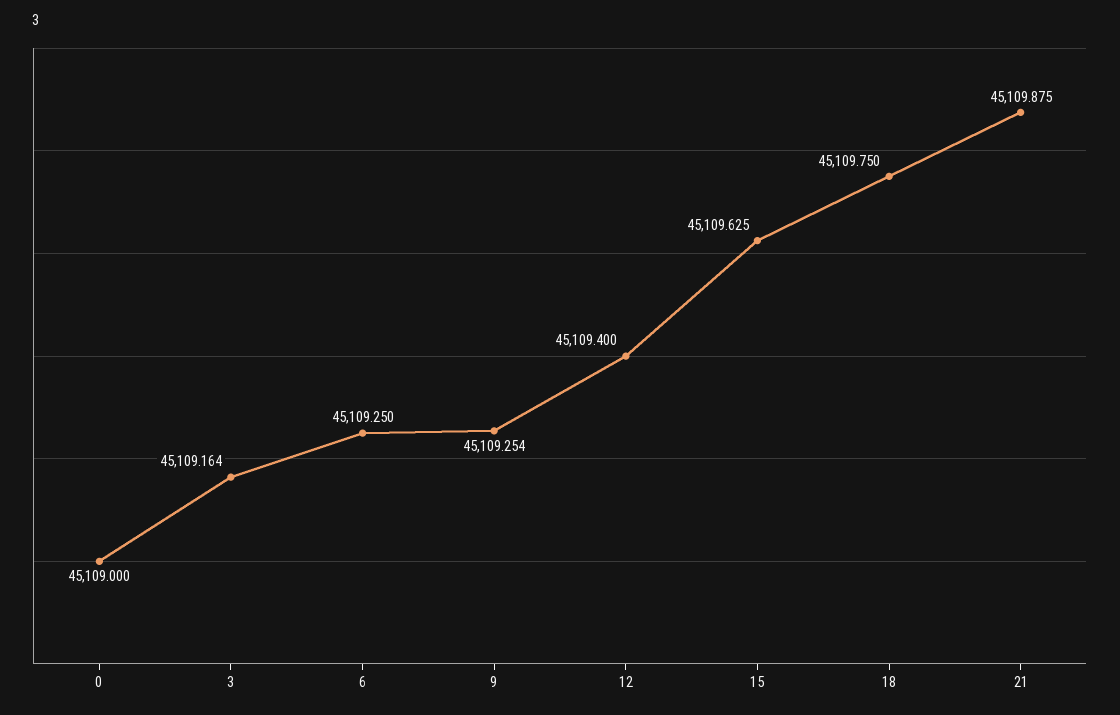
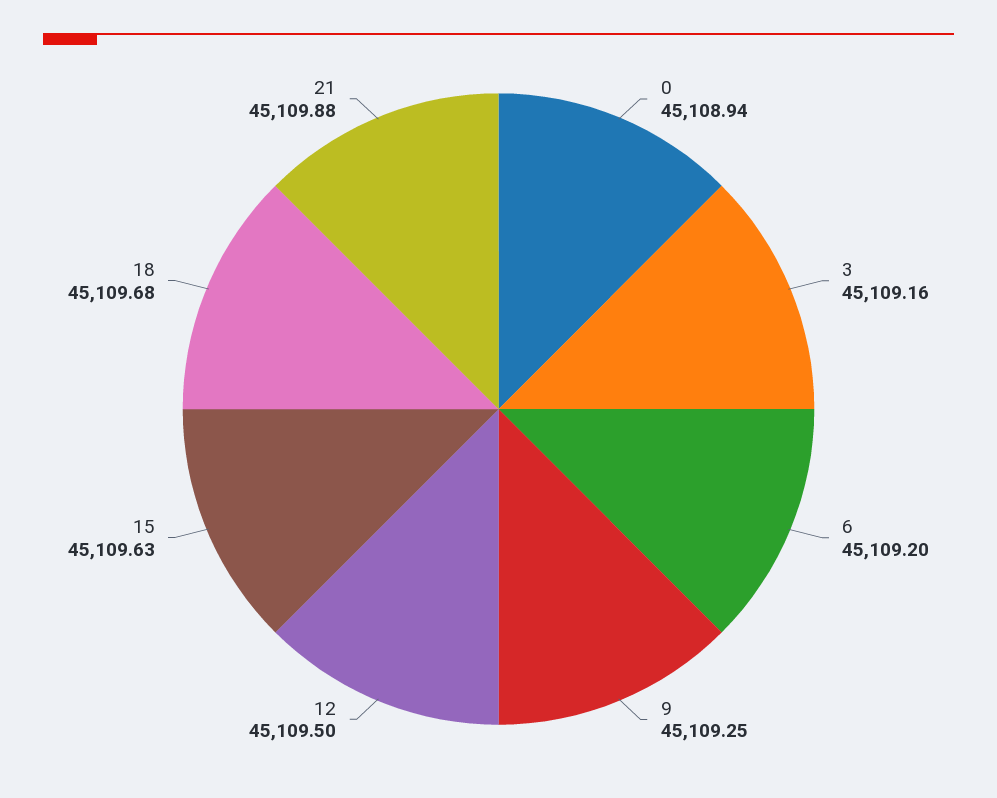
  {
-   "0": 45109,
+   "0": 45108.94,
    "3": 45109.164,
-   "6": 45109.25,
+   "6": 45109.2,
    "9": 45109.254,
-   "12": 45109.4,
+   "12": 45109.5,
    "15": 45109.625,
-   "18": 45109.75,
+   "18": 45109.68,
    "21": 45109.875
  }

